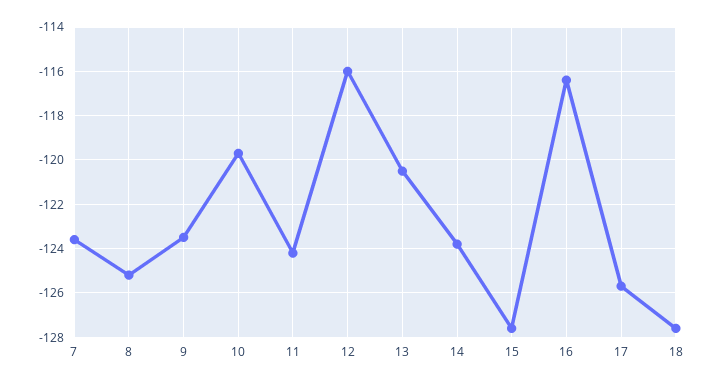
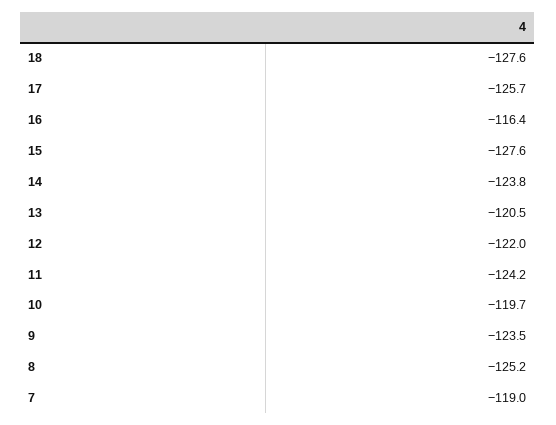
  {
-   "7": -123.5,
+   "7": -119,
    "8": -125.2,
    "9": -123.5,
    "10": -119.7,
    "11": -124.2,
-   "12": -116,
+   "12": -122,
    "13": -120.5,
    "14": -123.8,
    "15": -127.6,
    "16": -116.4,
    "17": -125.7,
    "18": -127.6
  }

